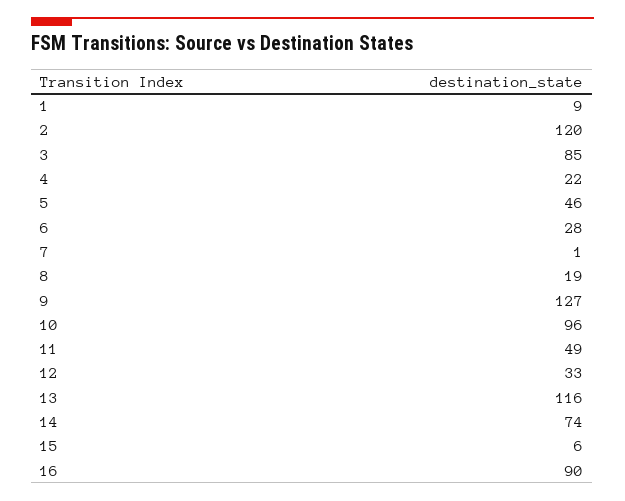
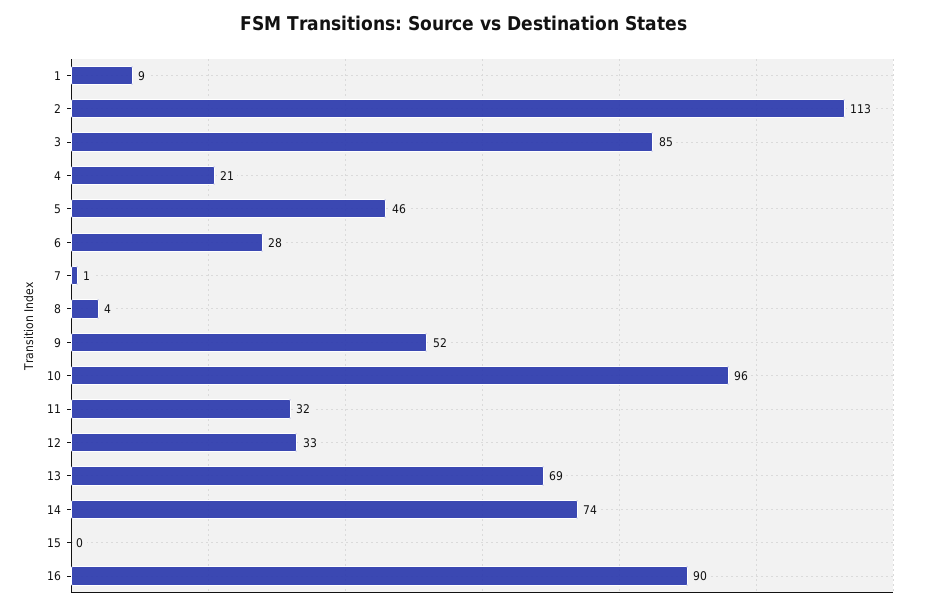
  {
    "1": 9,
-   "2": 120,
+   "2": 113,
    "3": 85,
-   "4": 22,
+   "4": 21,
    "5": 46,
    "6": 28,
    "7": 1,
-   "8": 19,
+   "8": 4,
-   "9": 127,
+   "9": 52,
    "10": 96,
-   "11": 49,
+   "11": 32,
    "12": 33,
-   "13": 116,
+   "13": 69,
    "14": 74,
-   "15": 6,
+   "15": 0,
    "16": 90
  }

